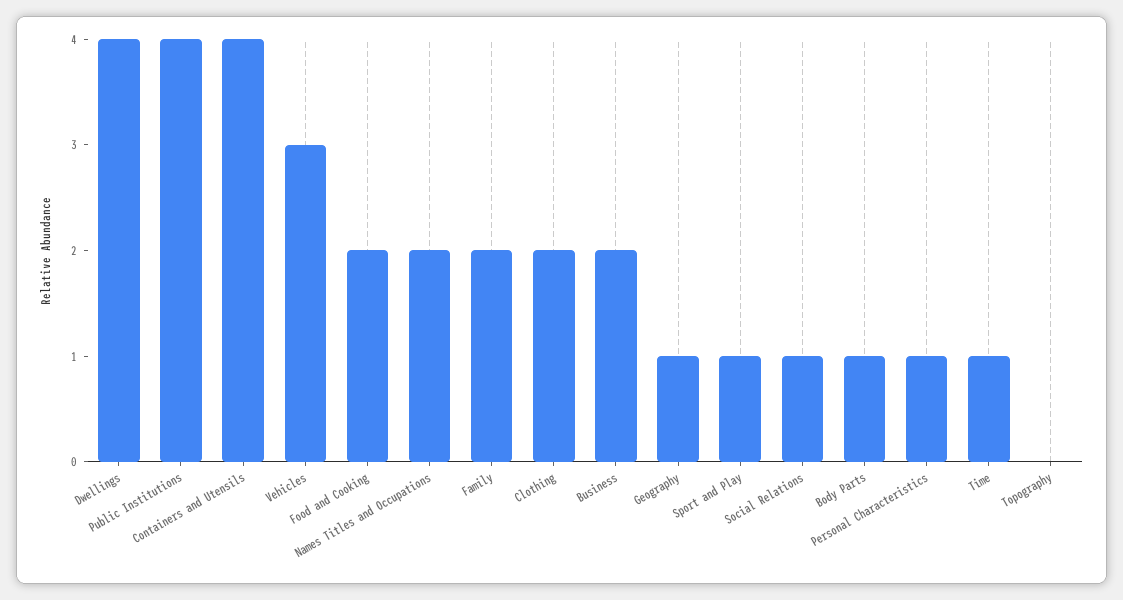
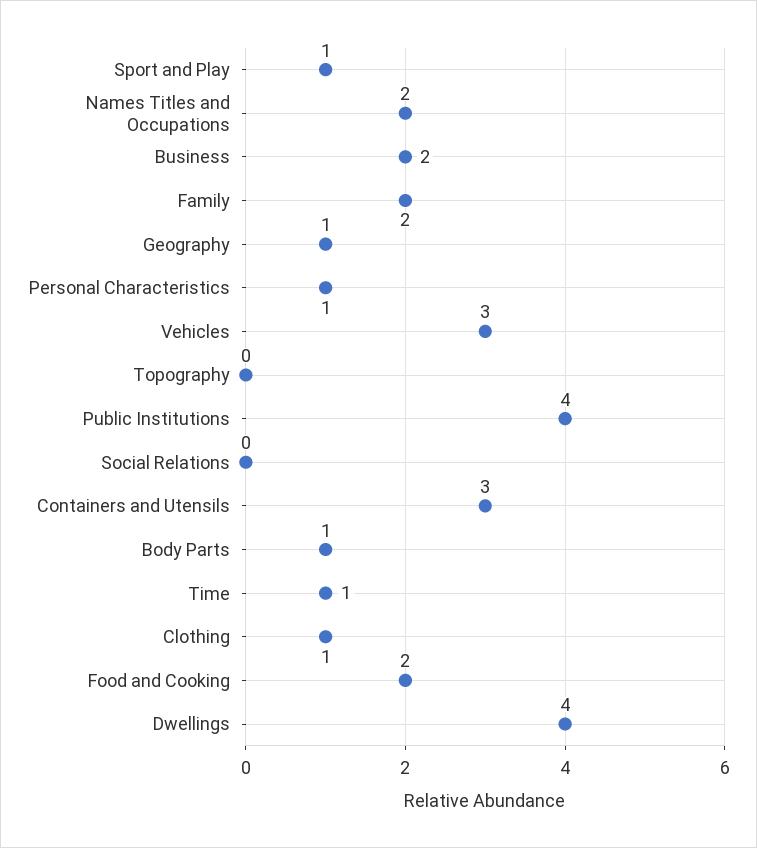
  {
    "Dwellings": 4,
    "Public Institutions": 4,
-   "Containers and Utensils": 4,
+   "Containers and Utensils": 3,
    "Vehicles": 3,
    "Food and Cooking": 2,
    "Names Titles and Occupations": 2,
    "Family": 2,
-   "Clothing": 2,
+   "Clothing": 1,
    "Business": 2,
    "Geography": 1,
    "Sport and Play": 1,
-   "Social Relations": 1,
+   "Social Relations": 0,
    "Body Parts": 1,
    "Personal Characteristics": 1,
    "Time": 1,
    "Topography": 0
  }

